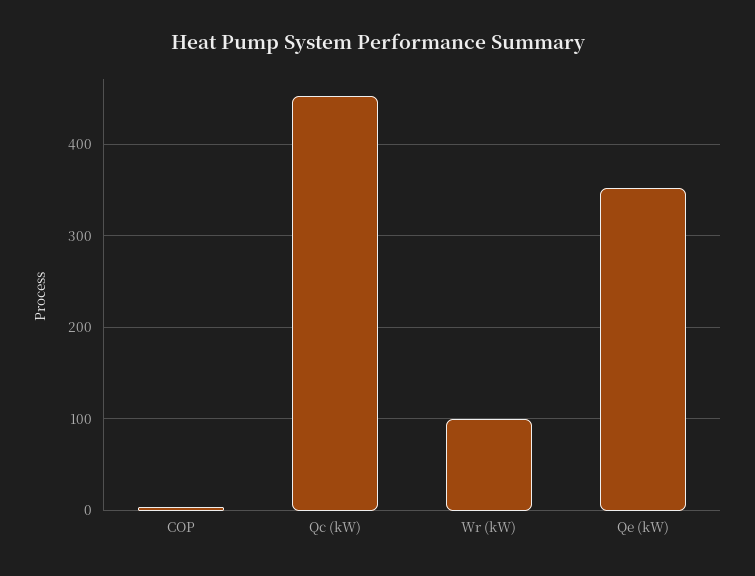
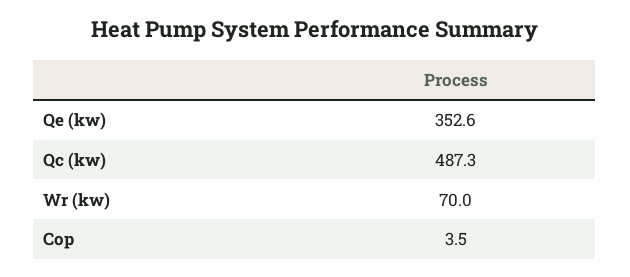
  {
    "COP": 3.5,
-   "Qc (kW)": 450,
+   "Qc (kW)": 487.3,
-   "Wr (kW)": 100,
+   "Wr (kW)": 70,
    "Qe (kW)": 352.6
  }

